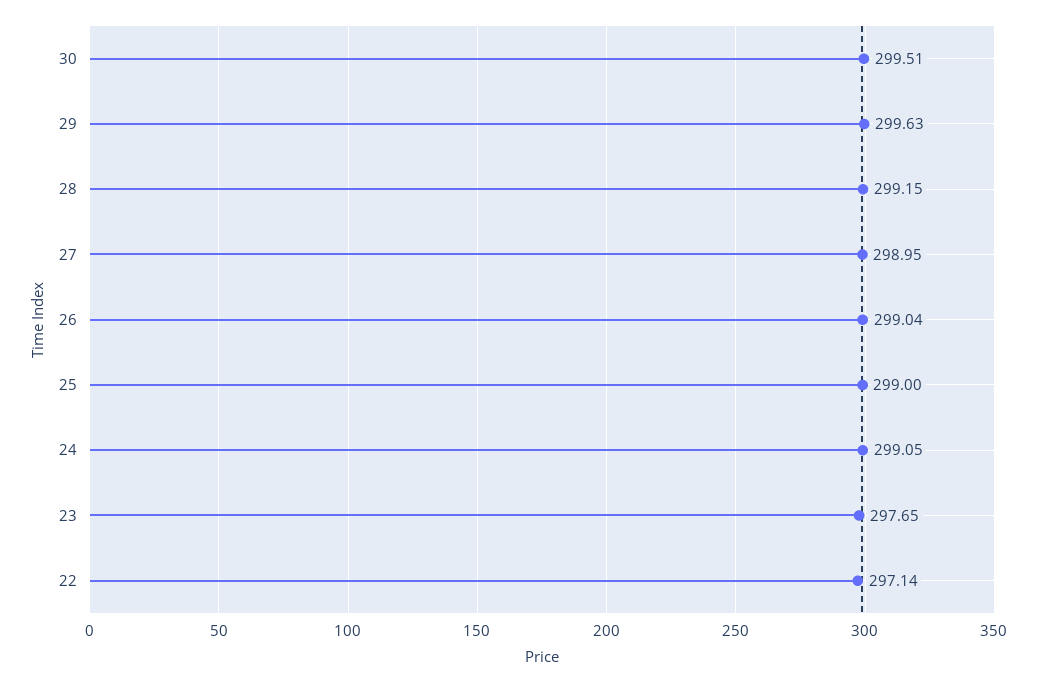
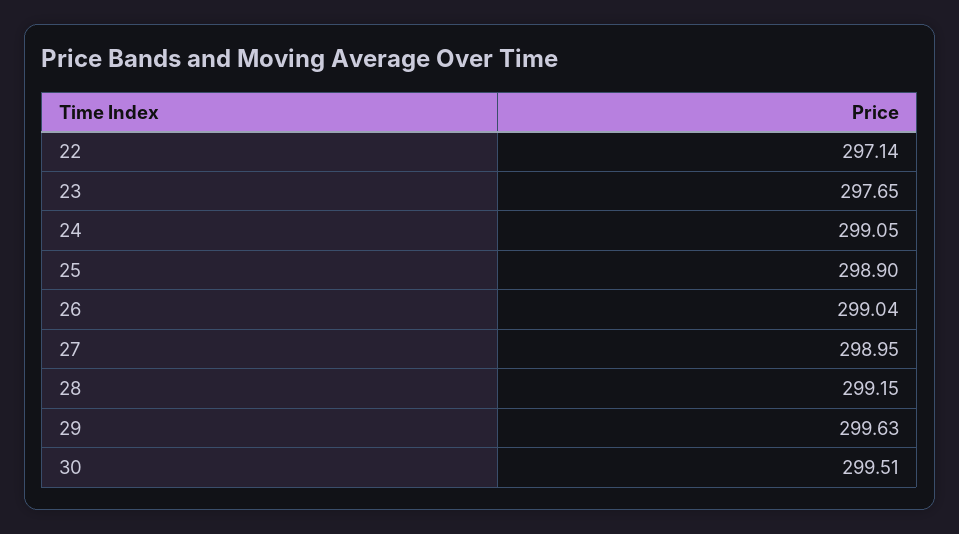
  {
    "30": 299.51,
    "29": 299.63,
    "28": 299.15,
    "27": 298.95,
    "26": 299.04,
-   "25": 299,
+   "25": 298.9,
    "24": 299.05,
    "23": 297.65,
    "22": 297.14
  }

